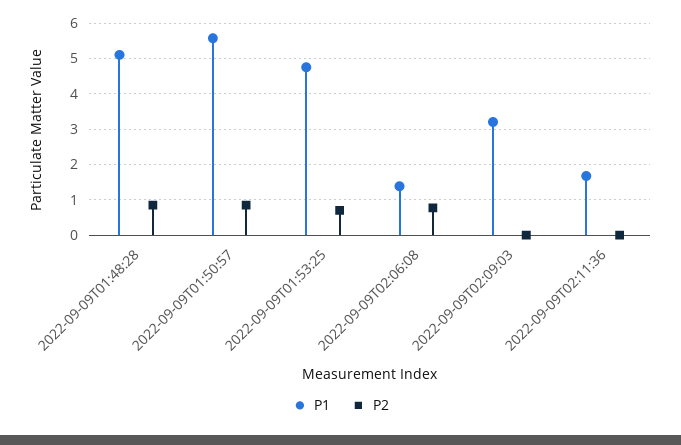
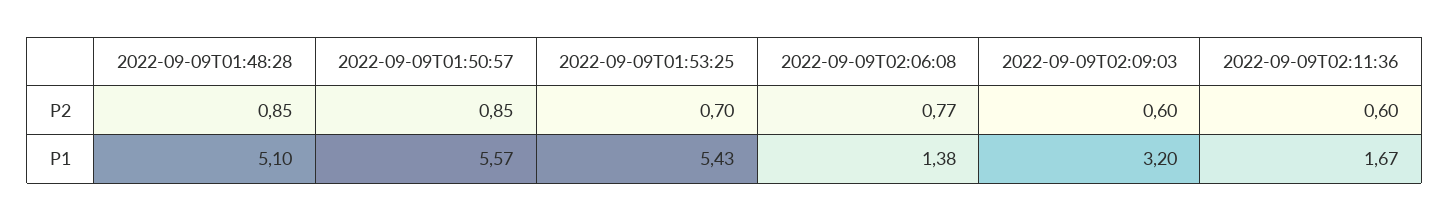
  {
    "P1": {
      "2022-09-09T01:48:28": 5.1,
      "2022-09-09T01:50:57": 5.57,
-     "2022-09-09T01:53:25": 4.8,
+     "2022-09-09T01:53:25": 5.43,
      "2022-09-09T02:06:08": 1.38,
      "2022-09-09T02:09:03": 3.2,
      "2022-09-09T02:11:36": 1.67
    },
    "P2": {
      "2022-09-09T01:48:28": 0.85,
      "2022-09-09T01:50:57": 0.85,
      "2022-09-09T01:53:25": 0.7,
      "2022-09-09T02:06:08": 0.77,
-     "2022-09-09T02:09:03": 0,
+     "2022-09-09T02:09:03": 0.6,
-     "2022-09-09T02:11:36": 0
+     "2022-09-09T02:11:36": 0.6
    }
  }

